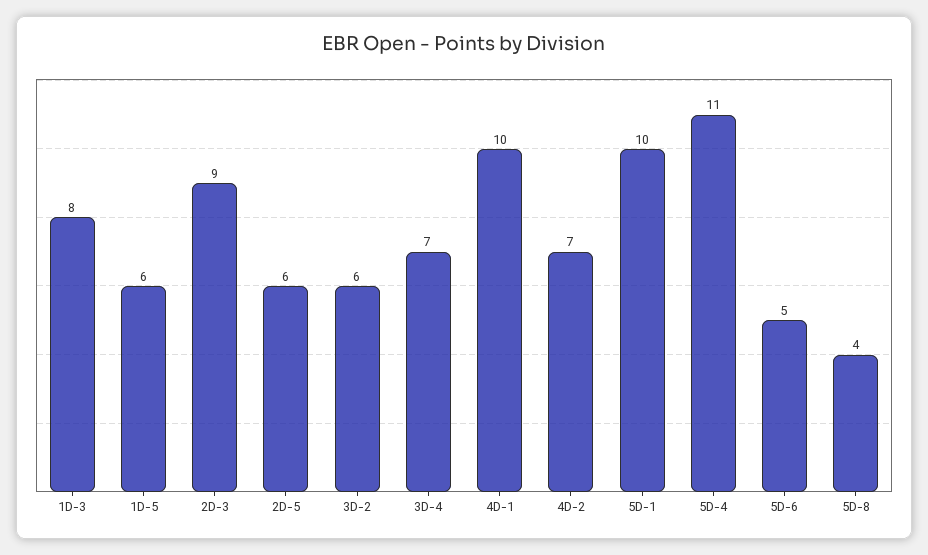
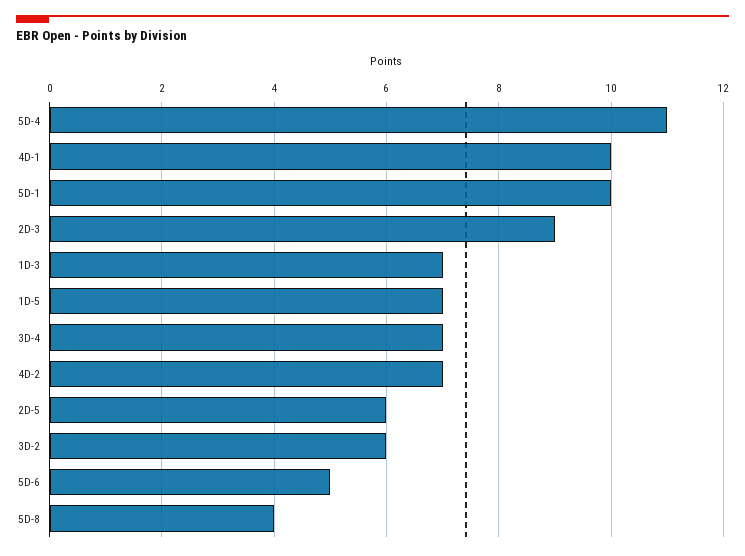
  {
-   "1D-3": 8,
+   "1D-3": 7,
-   "1D-5": 6,
+   "1D-5": 7,
    "2D-3": 9,
    "2D-5": 6,
    "3D-2": 6,
    "3D-4": 7,
    "4D-1": 10,
    "4D-2": 7,
    "5D-1": 10,
    "5D-4": 11,
    "5D-6": 5,
    "5D-8": 4
  }

